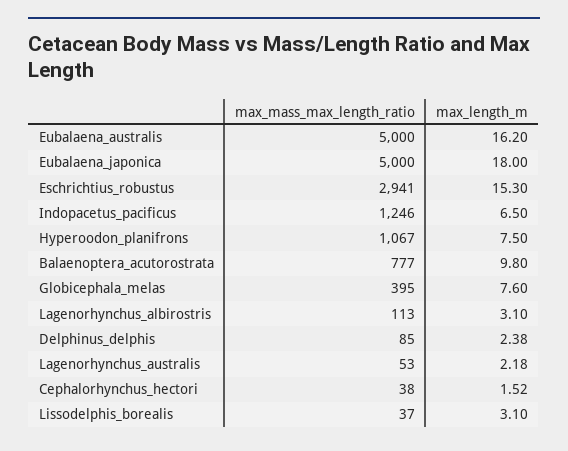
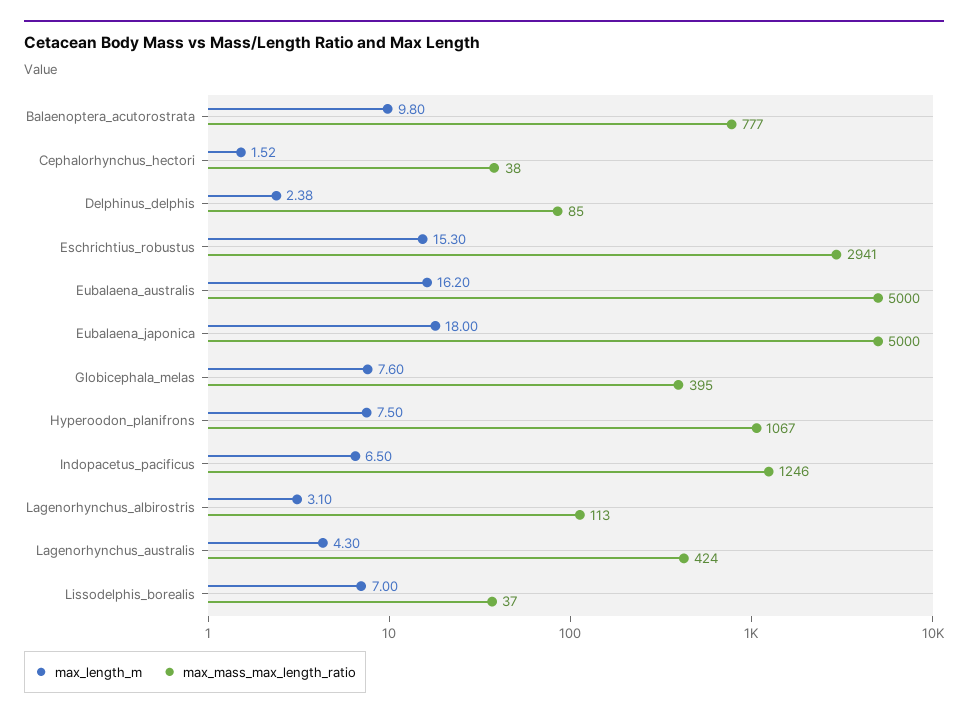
  {
    "max_mass_max_length_ratio": {
      "Eubalaena_australis": 5000,
      "Eubalaena_japonica": 5000,
      "Eschrichtius_robustus": 2941,
      "Indopacetus_pacificus": 1246,
      "Hyperoodon_planifrons": 1067,
      "Balaenoptera_acutorostrata": 777,
      "Globicephala_melas": 395,
      "Lagenorhynchus_albirostris": 113,
      "Delphinus_delphis": 85,
-     "Lagenorhynchus_australis": 53,
+     "Lagenorhynchus_australis": 424,
      "Cephalorhynchus_hectori": 38,
      "Lissodelphis_borealis": 37
    },
    "max_length_m": {
      "Eubalaena_australis": 16.2,
      "Eubalaena_japonica": 18,
      "Eschrichtius_robustus": 15.3,
      "Indopacetus_pacificus": 6.5,
      "Hyperoodon_planifrons": 7.5,
      "Balaenoptera_acutorostrata": 9.8,
      "Globicephala_melas": 7.6,
      "Lagenorhynchus_albirostris": 3.1,
      "Delphinus_delphis": 2.38,
-     "Lagenorhynchus_australis": 2.18,
+     "Lagenorhynchus_australis": 4.3,
      "Cephalorhynchus_hectori": 1.52,
-     "Lissodelphis_borealis": 3.1
+     "Lissodelphis_borealis": 7
    }
  }

